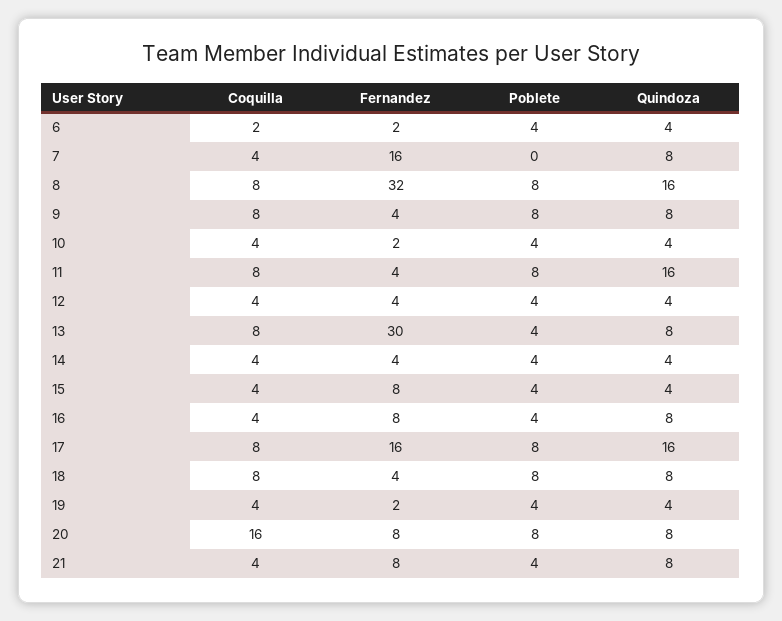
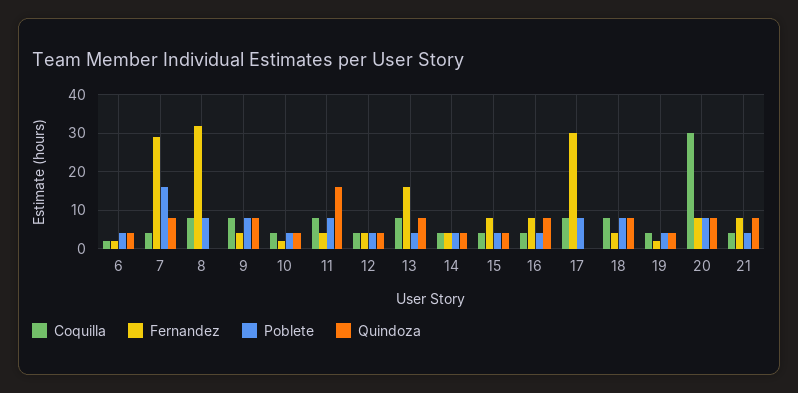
  {
    "Coquilla": {
      "6": 2,
      "7": 4,
      "8": 8,
      "9": 8,
      "10": 4,
      "11": 8,
      "12": 4,
      "13": 8,
      "14": 4,
      "15": 4,
      "16": 4,
      "17": 8,
      "18": 8,
      "19": 4,
-     "20": 16,
+     "20": 30,
      "21": 4
    },
    "Fernandez": {
      "6": 2,
-     "7": 16,
+     "7": 30,
      "8": 32,
      "9": 4,
      "10": 2,
      "11": 4,
      "12": 4,
-     "13": 30,
+     "13": 15,
      "14": 4,
      "15": 8,
      "16": 8,
-     "17": 16,
+     "17": 30,
      "18": 4,
      "19": 2,
      "20": 8,
      "21": 8
    },
    "Poblete": {
      "6": 4,
-     "7": 0,
+     "7": 15,
      "8": 8,
      "9": 8,
      "10": 4,
      "11": 8,
      "12": 4,
      "13": 4,
      "14": 4,
      "15": 4,
      "16": 4,
      "17": 8,
      "18": 8,
      "19": 4,
      "20": 8,
      "21": 4
    },
    "Quindoza": {
      "6": 4,
      "7": 8,
-     "8": 16,
+     "8": 0,
      "9": 8,
      "10": 4,
      "11": 16,
      "12": 4,
      "13": 8,
      "14": 4,
      "15": 4,
      "16": 8,
-     "17": 16,
+     "17": 0,
      "18": 8,
      "19": 4,
      "20": 8,
      "21": 8
    }
  }

